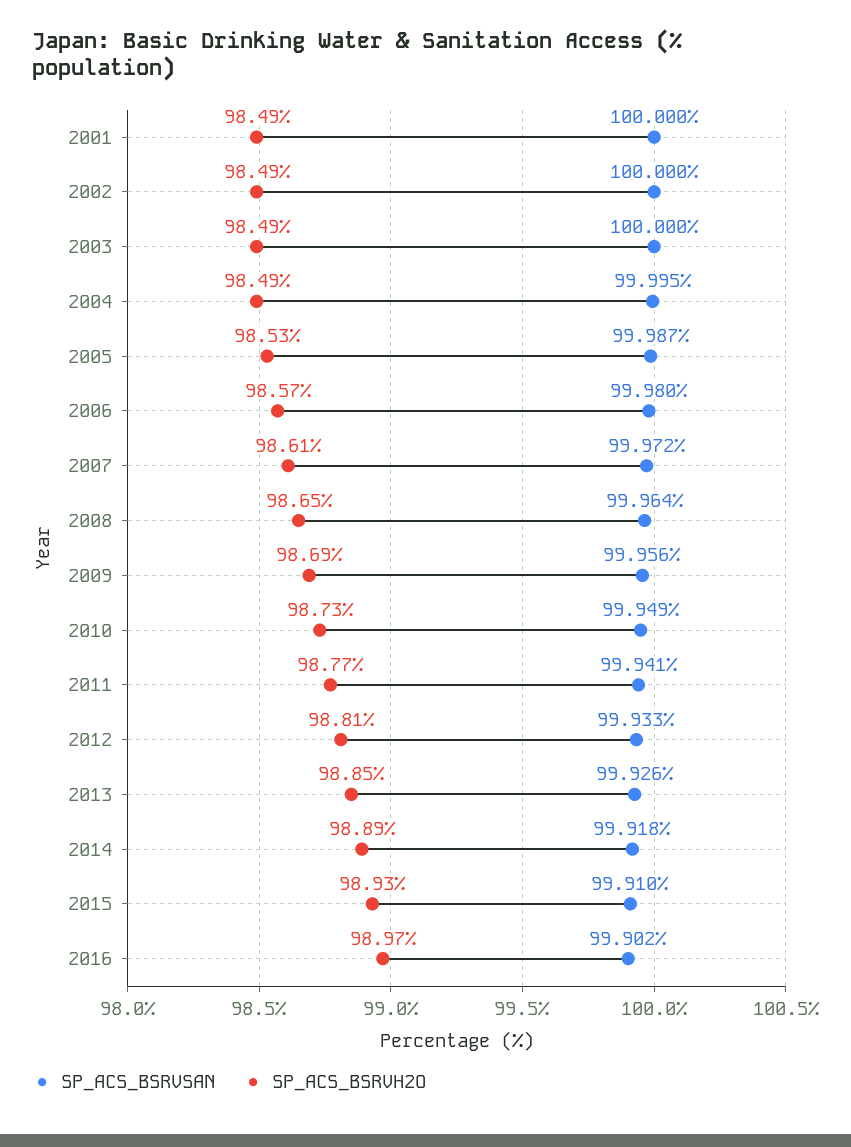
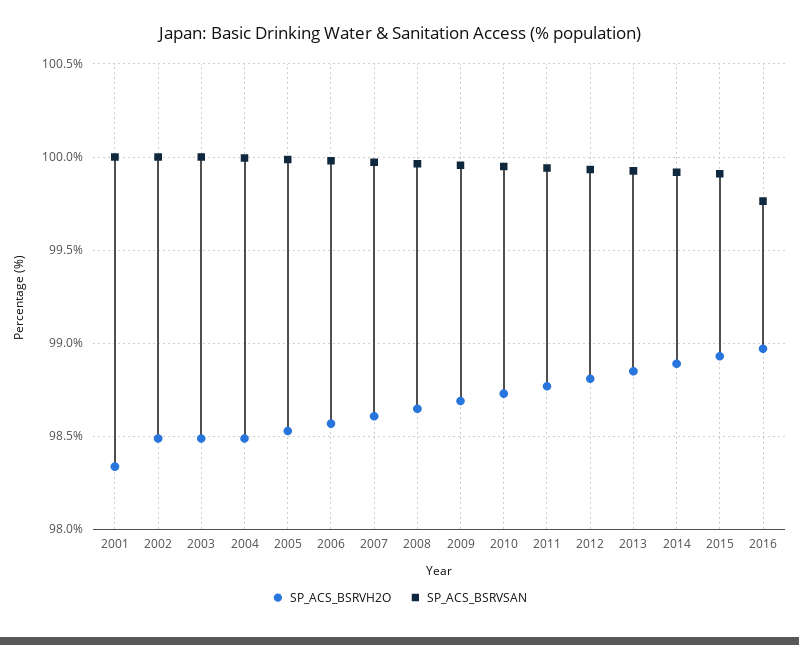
  {
    "SP_ACS_BSRVSAN": {
      "2001": 100,
      "2002": 100,
      "2003": 100,
      "2004": 99.995,
      "2005": 99.987,
      "2006": 99.98,
      "2007": 99.972,
      "2008": 99.964,
      "2009": 99.956,
      "2010": 99.949,
      "2011": 99.941,
      "2012": 99.933,
      "2013": 99.926,
      "2014": 99.918,
      "2015": 99.91,
-     "2016": 99.902
+     "2016": 99.75
    },
    "SP_ACS_BSRVH2O": {
-     "2001": 98.49,
+     "2001": 98.35,
      "2002": 98.49,
      "2003": 98.49,
      "2004": 98.49,
      "2005": 98.53,
      "2006": 98.57,
      "2007": 98.61,
      "2008": 98.65,
      "2009": 98.69,
      "2010": 98.73,
      "2011": 98.77,
      "2012": 98.81,
      "2013": 98.85,
      "2014": 98.89,
      "2015": 98.93,
      "2016": 98.97
    }
  }

